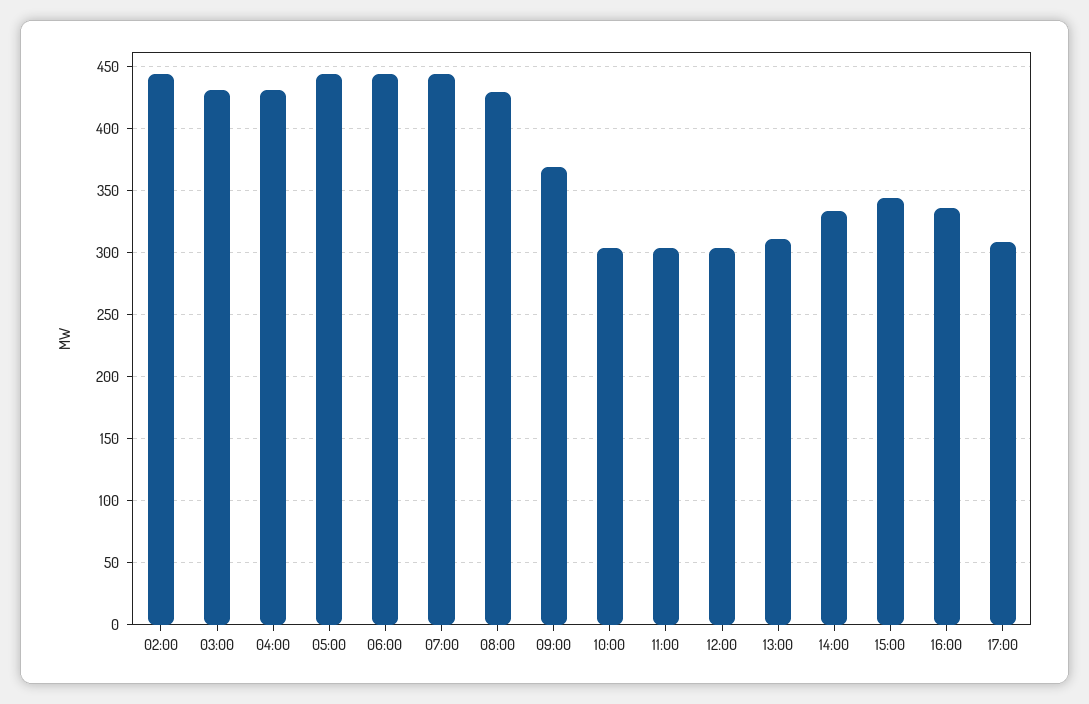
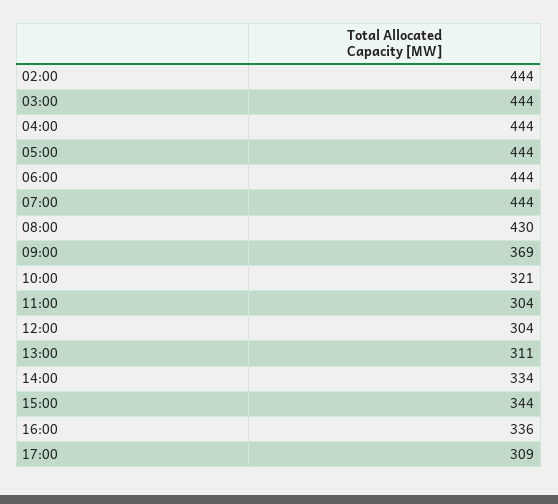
  {
    "02:00": 444,
-   "03:00": 430,
+   "03:00": 444,
-   "04:00": 430,
+   "04:00": 444,
    "05:00": 444,
    "06:00": 444,
    "07:00": 444,
    "08:00": 430,
    "09:00": 369,
-   "10:00": 305,
+   "10:00": 321,
    "11:00": 304,
    "12:00": 304,
    "13:00": 311,
    "14:00": 334,
    "15:00": 344,
    "16:00": 336,
    "17:00": 309
  }

